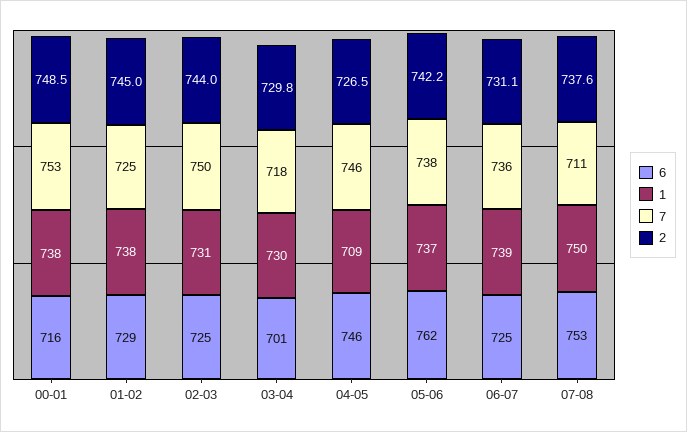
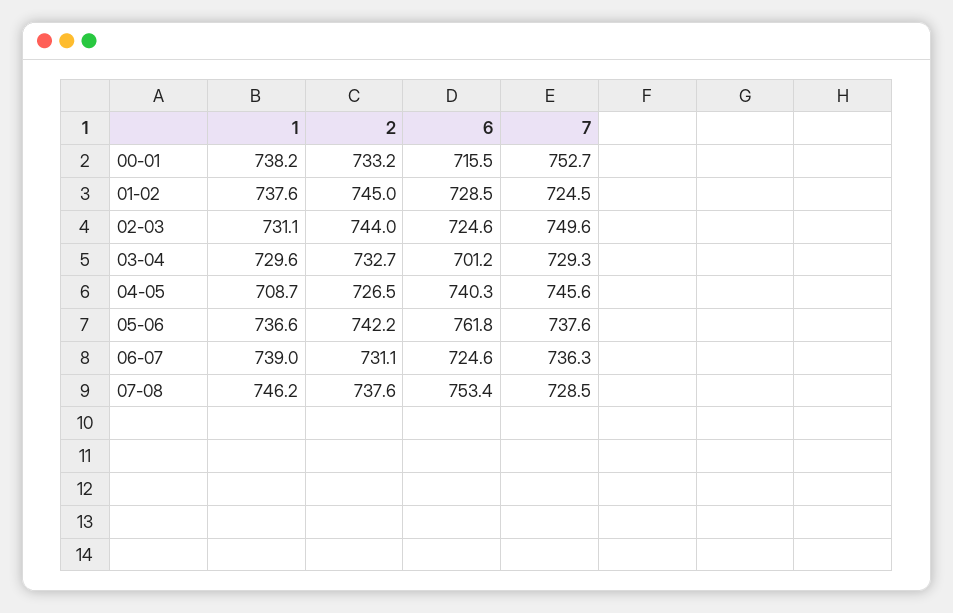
  {
    "6": {
      "00-01": 715.5,
      "01-02": 728.5,
      "02-03": 724.6,
      "03-04": 701.2,
-     "04-05": 746,
+     "04-05": 740.3,
      "05-06": 761.8,
      "06-07": 724.6,
      "07-08": 753.4
    },
    "1": {
      "00-01": 738.2,
      "01-02": 737.6,
      "02-03": 731.1,
      "03-04": 729.6,
      "04-05": 708.7,
      "05-06": 736.6,
      "06-07": 739,
-     "07-08": 750
+     "07-08": 746.2
    },
    "7": {
      "00-01": 752.7,
      "01-02": 724.5,
      "02-03": 749.6,
-     "03-04": 718,
+     "03-04": 729.3,
      "04-05": 745.6,
      "05-06": 737.6,
      "06-07": 736.3,
-     "07-08": 711
+     "07-08": 728.5
    },
    "2": {
-     "00-01": 748.5,
+     "00-01": 733.2,
      "01-02": 745,
      "02-03": 744,
-     "03-04": 729.8,
+     "03-04": 732.7,
      "04-05": 726.5,
      "05-06": 742.2,
      "06-07": 731.1,
      "07-08": 737.6
    }
  }

